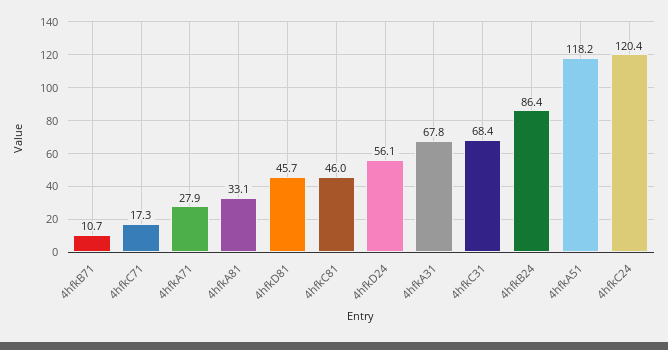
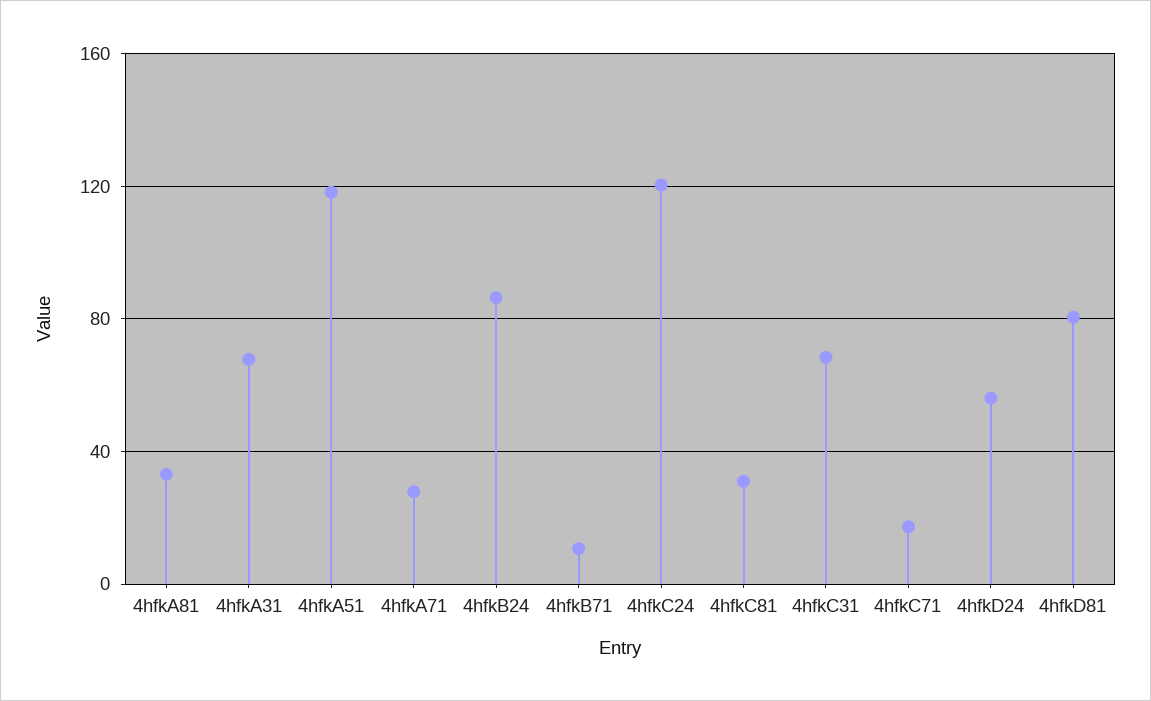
  {
    "4hfkB71": 10.7,
    "4hfkC71": 17.3,
    "4hfkA71": 27.9,
    "4hfkA81": 33.1,
-   "4hfkD81": 45.7,
+   "4hfkD81": 80,
-   "4hfkC81": 46,
+   "4hfkC81": 30,
    "4hfkD24": 56.1,
    "4hfkA31": 67.8,
    "4hfkC31": 68.4,
    "4hfkB24": 86.4,
    "4hfkA51": 118.2,
    "4hfkC24": 120.4
  }

